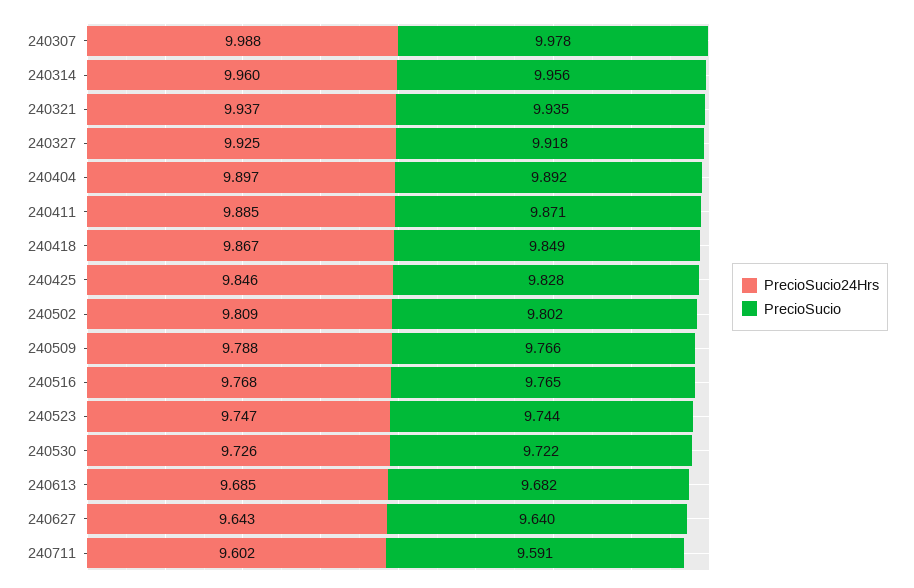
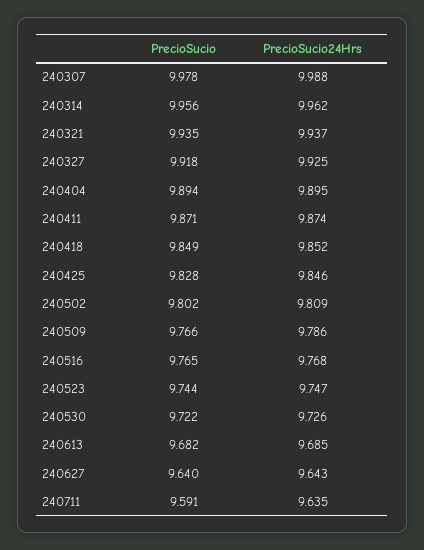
  {
    "PrecioSucio24Hrs": {
      "240307": 9.988,
-     "240314": 9.96,
+     "240314": 9.962,
      "240321": 9.937,
      "240327": 9.925,
-     "240404": 9.897,
+     "240404": 9.895,
-     "240411": 9.885,
+     "240411": 9.874,
-     "240418": 9.867,
+     "240418": 9.852,
      "240425": 9.846,
      "240502": 9.809,
-     "240509": 9.788,
+     "240509": 9.786,
      "240516": 9.768,
      "240523": 9.747,
      "240530": 9.726,
      "240613": 9.685,
      "240627": 9.643,
-     "240711": 9.602
+     "240711": 9.635
    },
    "PrecioSucio": {
      "240307": 9.978,
      "240314": 9.956,
      "240321": 9.935,
      "240327": 9.918,
-     "240404": 9.892,
+     "240404": 9.894,
      "240411": 9.871,
      "240418": 9.849,
      "240425": 9.828,
      "240502": 9.802,
      "240509": 9.766,
      "240516": 9.765,
      "240523": 9.744,
      "240530": 9.722,
      "240613": 9.682,
      "240627": 9.64,
      "240711": 9.591
    }
  }

